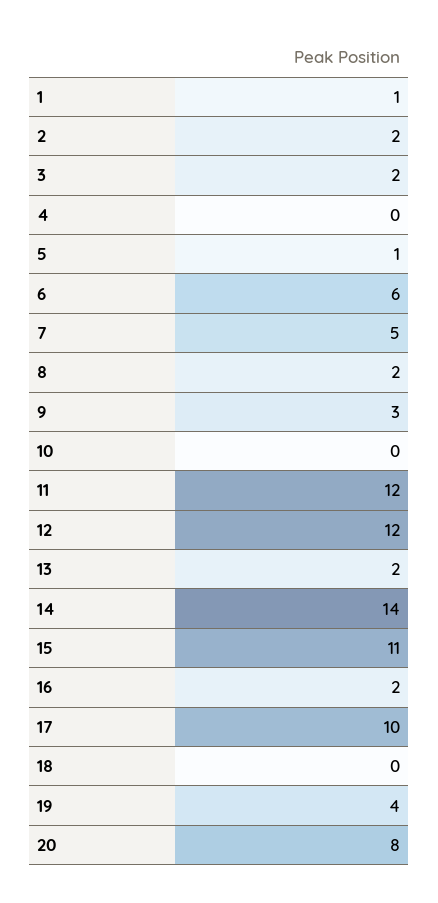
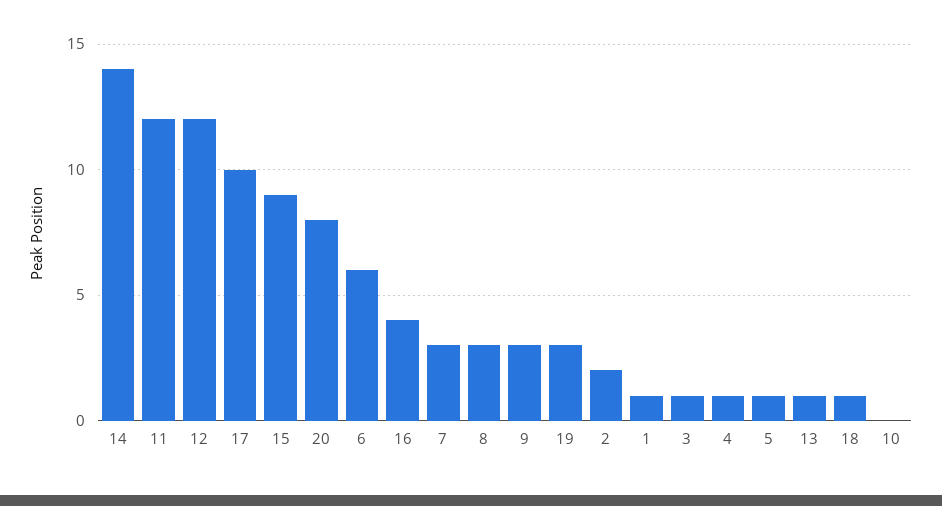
  {
    "1": 1,
    "2": 2,
-   "3": 2,
+   "3": 1,
-   "4": 0,
+   "4": 1,
    "5": 1,
    "6": 6,
-   "7": 5,
+   "7": 3,
-   "8": 2,
+   "8": 3,
    "9": 3,
    "10": 0,
    "11": 12,
    "12": 12,
-   "13": 2,
+   "13": 1,
    "14": 14,
-   "15": 11,
+   "15": 9,
-   "16": 2,
+   "16": 4,
    "17": 10,
-   "18": 0,
+   "18": 1,
-   "19": 4,
+   "19": 3,
    "20": 8
  }

